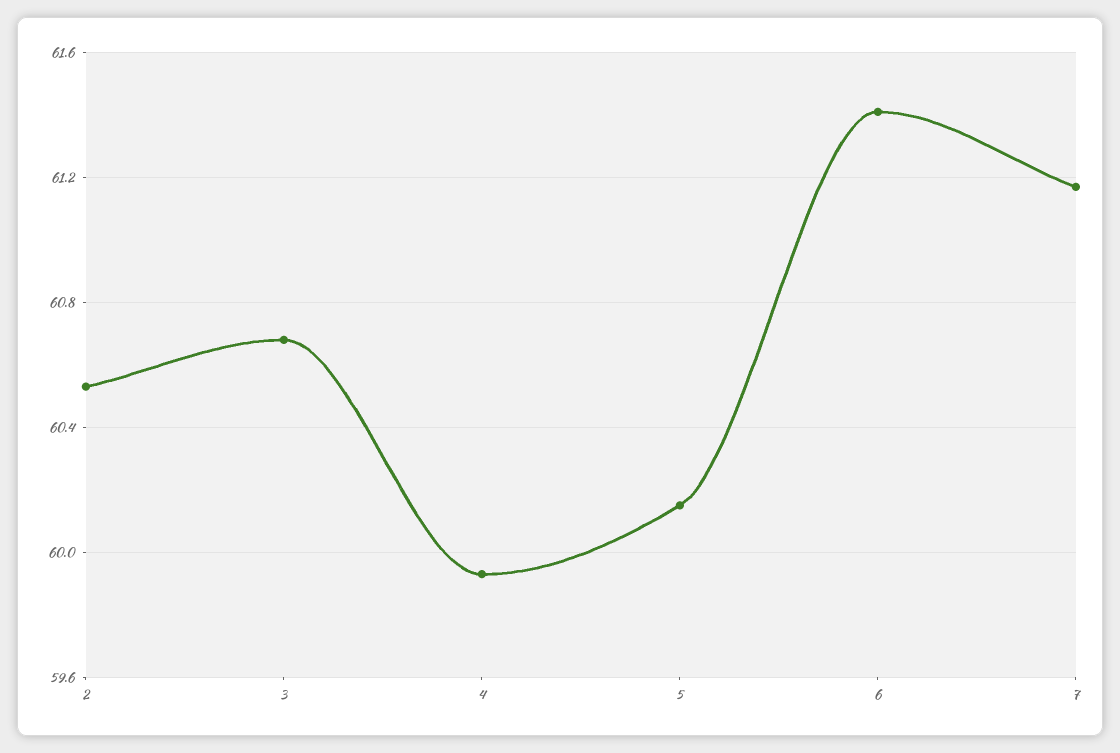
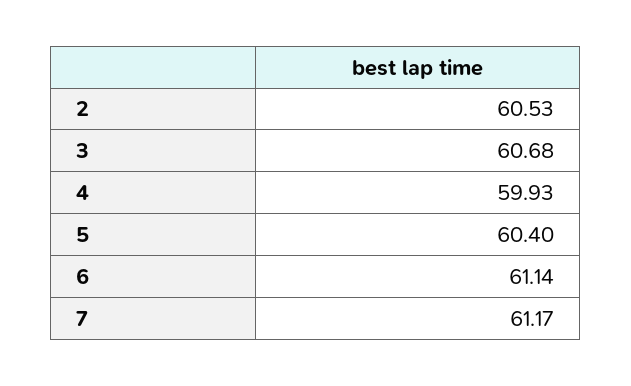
  {
    "2": 60.53,
    "3": 60.68,
    "4": 59.93,
-   "5": 60.15,
+   "5": 60.4,
-   "6": 61.4,
+   "6": 61.14,
    "7": 61.17
  }

